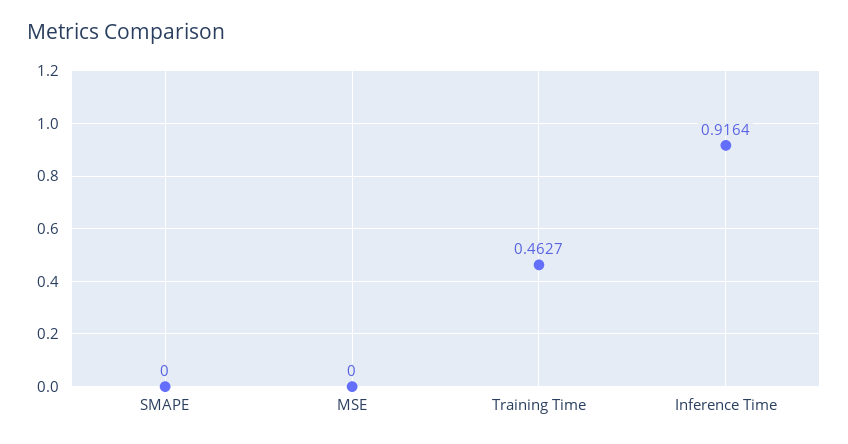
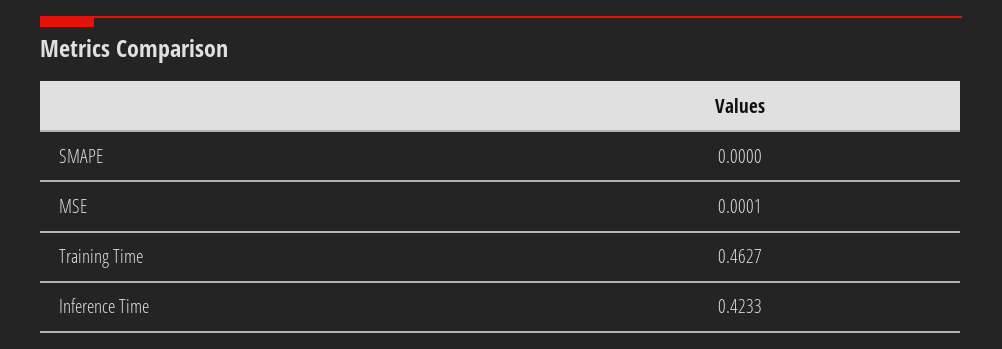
  {
    "SMAPE": 0,
-   "MSE": 0,
+   "MSE": 0.0001,
    "Training Time": 0.4627,
-   "Inference Time": 0.9164
+   "Inference Time": 0.4233
  }

